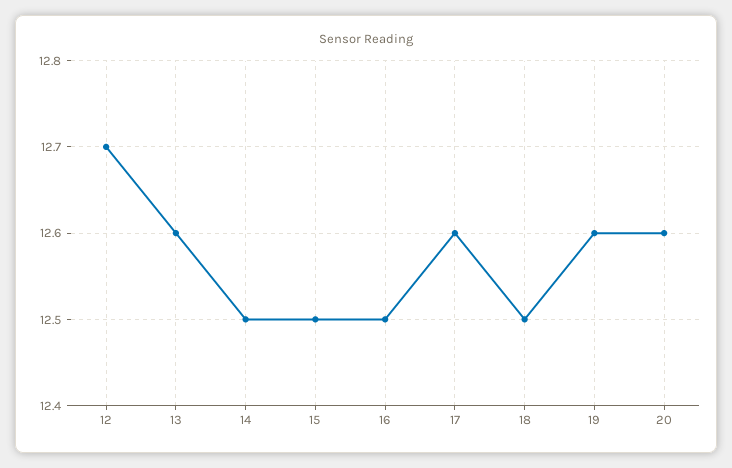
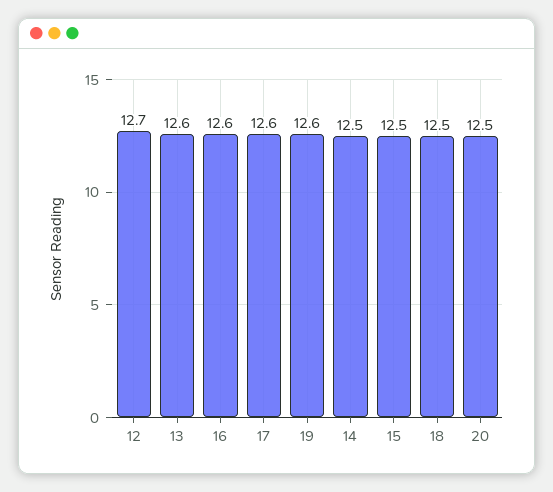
  {
    "12": 12.7,
    "13": 12.6,
    "14": 12.5,
    "15": 12.5,
-   "16": 12.5,
+   "16": 12.6,
    "17": 12.6,
    "18": 12.5,
    "19": 12.6,
-   "20": 12.6
+   "20": 12.5
  }

